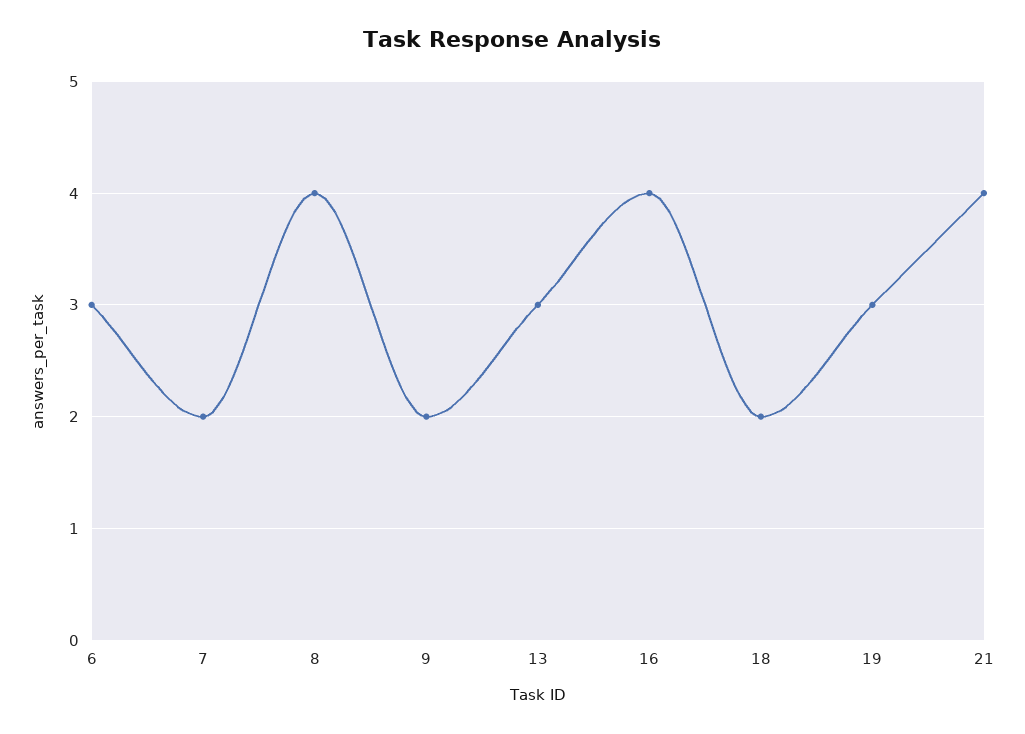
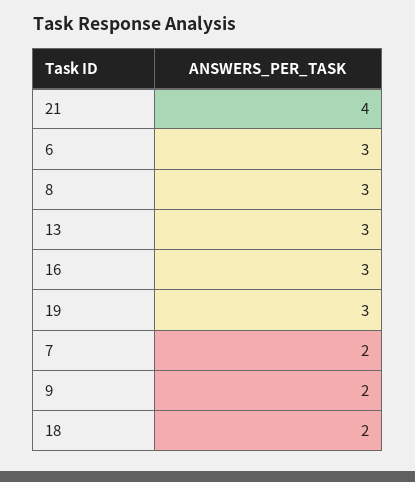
  {
    "6": 3,
    "7": 2,
-   "8": 4,
+   "8": 3,
    "9": 2,
    "13": 3,
-   "16": 4,
+   "16": 3,
    "18": 2,
    "19": 3,
    "21": 4
  }

